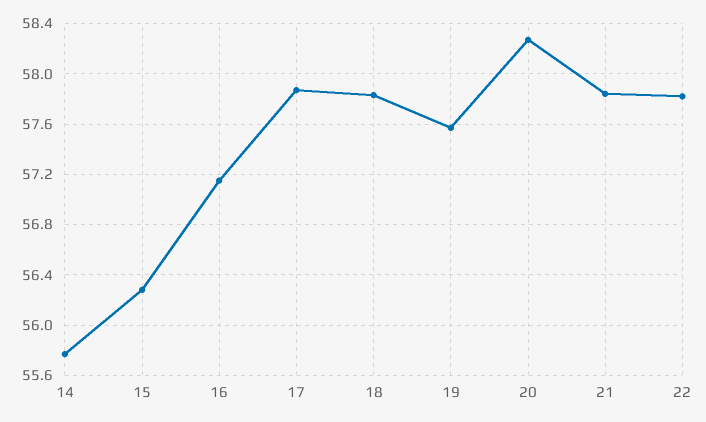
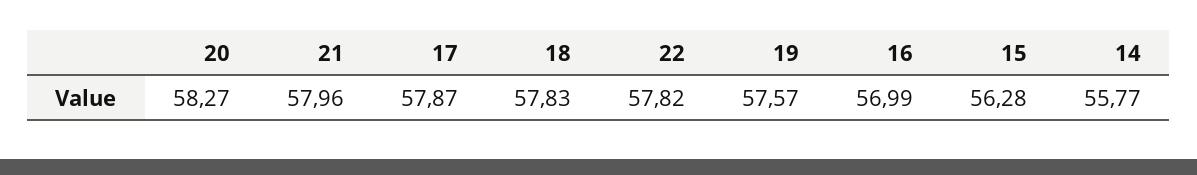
  {
    "14": 55.77,
    "15": 56.28,
-   "16": 57.15,
+   "16": 56.99,
    "17": 57.87,
    "18": 57.83,
    "19": 57.57,
    "20": 58.27,
-   "21": 57.85,
+   "21": 57.96,
    "22": 57.82
  }

